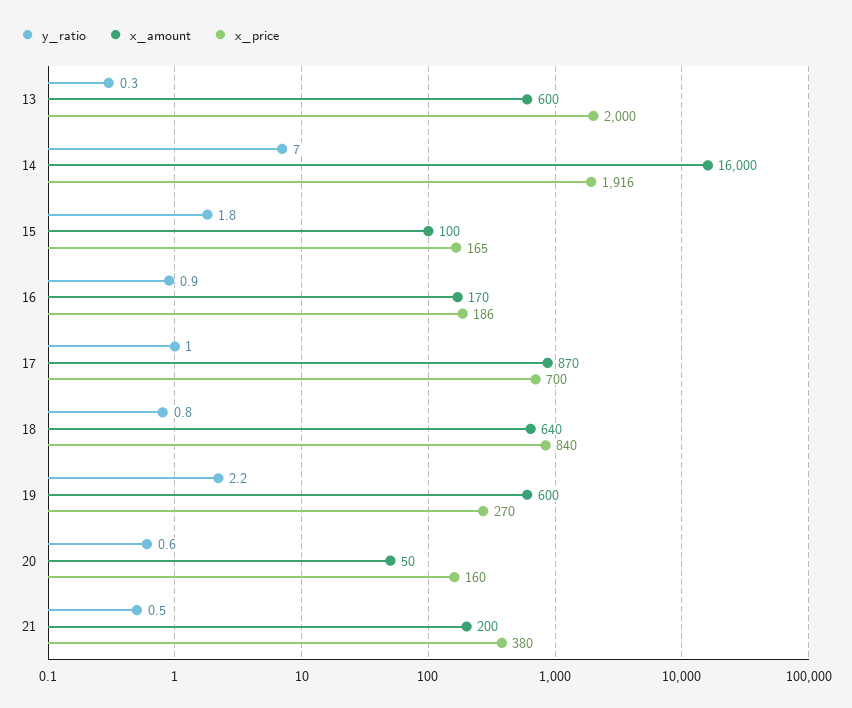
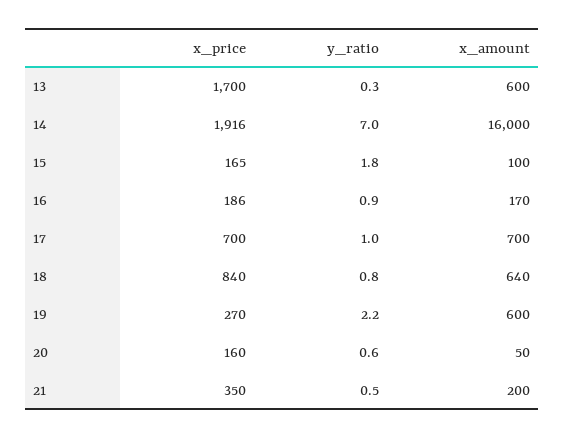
  {
    "y_ratio": {
      "13": 0.3,
      "14": 7,
      "15": 1.8,
      "16": 0.9,
      "17": 1,
      "18": 0.8,
      "19": 2.2,
      "20": 0.6,
      "21": 0.5
    },
    "x_amount": {
      "13": 600,
      "14": 16000,
      "15": 100,
      "16": 170,
-     "17": 870,
+     "17": 700,
      "18": 640,
      "19": 600,
      "20": 50,
      "21": 200
    },
    "x_price": {
-     "13": 2000,
+     "13": 1700,
      "14": 1916,
      "15": 165,
      "16": 186,
      "17": 700,
      "18": 840,
      "19": 270,
      "20": 160,
-     "21": 380
+     "21": 350
    }
  }

